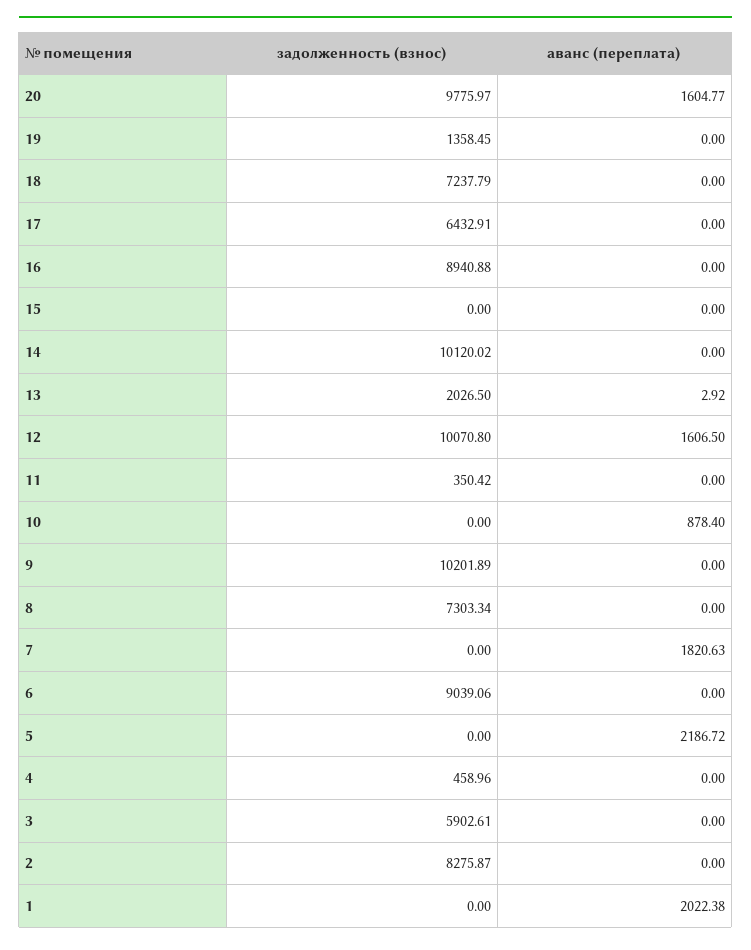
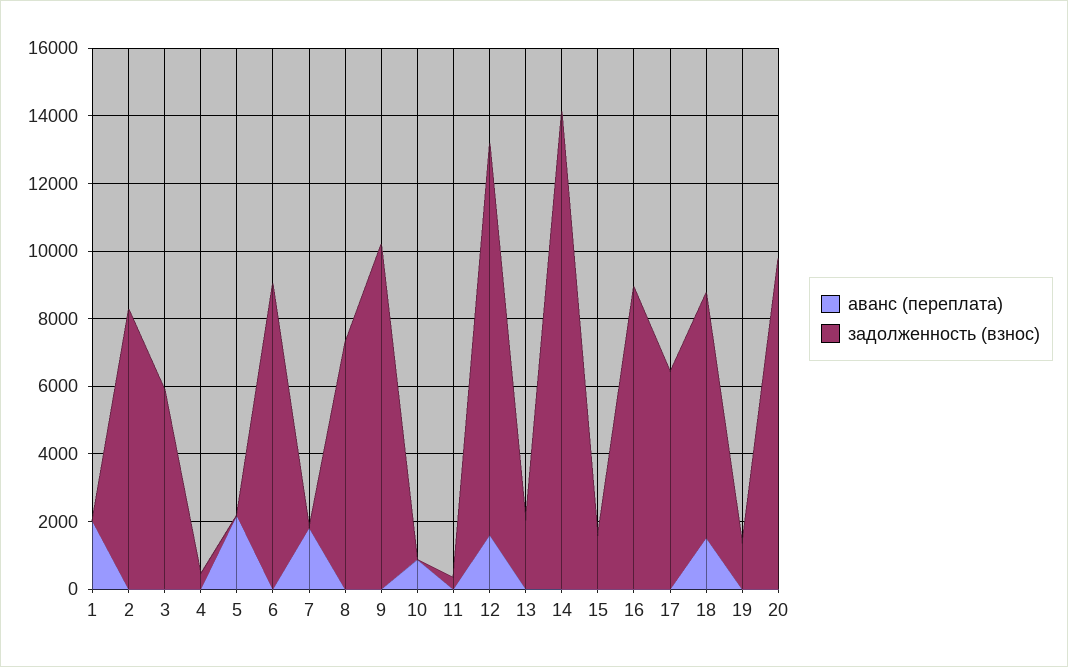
  {
    "задолженность (взнос)": {
      "20": 9775.97,
      "19": 1358.45,
      "18": 7237.79,
      "17": 6432.91,
      "16": 8940.88,
-     "15": 0,
+     "15": 1500,
-     "14": 10120.02,
+     "14": 14000,
      "13": 2026.5,
-     "12": 10070.8,
+     "12": 11500,
      "11": 350.42,
      "10": 0,
      "9": 10201.89,
      "8": 7303.34,
      "7": 0,
      "6": 9039.06,
      "5": 0,
      "4": 458.96,
      "3": 5902.61,
      "2": 8275.87,
      "1": 0
    },
    "аванс (переплата)": {
-     "20": 1604.77,
+     "20": 0,
      "19": 0,
-     "18": 0,
+     "18": 1500,
      "17": 0,
      "16": 0,
      "15": 0,
      "14": 0,
      "13": 2.92,
      "12": 1606.5,
      "11": 0,
      "10": 878.4,
      "9": 0,
      "8": 0,
      "7": 1820.63,
      "6": 0,
      "5": 2186.72,
      "4": 0,
      "3": 0,
      "2": 0,
      "1": 2022.38
    }
  }

